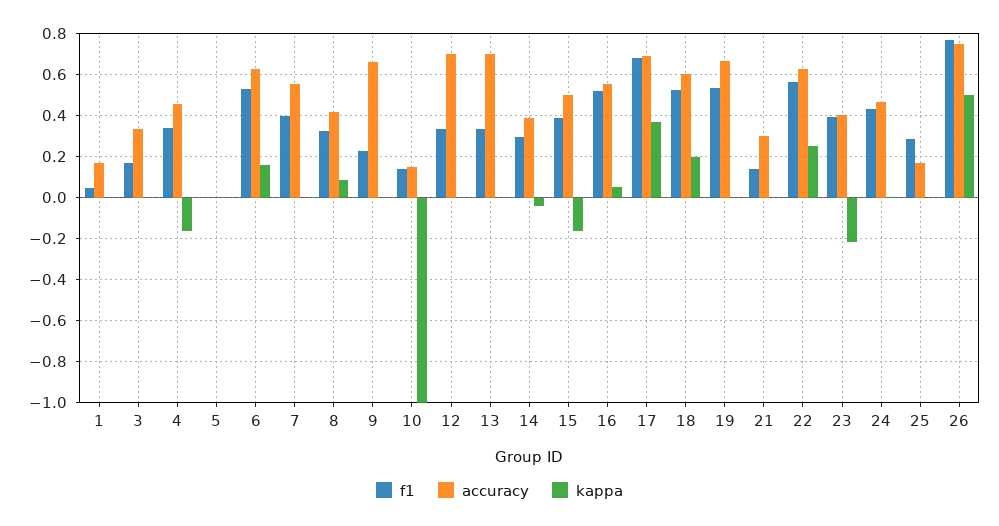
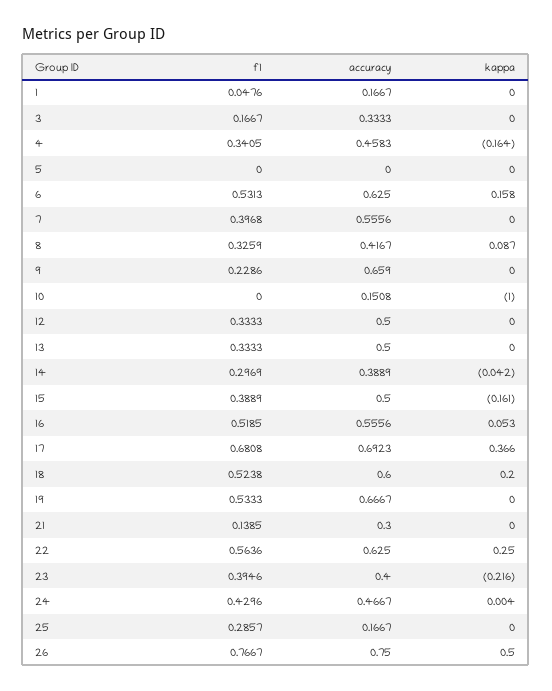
  {
    "f1": {
      "1": 0.0476,
      "3": 0.1667,
      "4": 0.3405,
      "5": 0,
      "6": 0.5313,
      "7": 0.3968,
      "8": 0.3259,
      "9": 0.2286,
-     "10": 0.15,
+     "10": 0,
      "12": 0.3333,
      "13": 0.3333,
      "14": 0.2969,
      "15": 0.3889,
      "16": 0.5185,
      "17": 0.6808,
      "18": 0.5238,
      "19": 0.5333,
      "21": 0.1385,
      "22": 0.5636,
      "23": 0.3946,
      "24": 0.4296,
      "25": 0.2857,
      "26": 0.7667
    },
    "accuracy": {
      "1": 0.1667,
      "3": 0.3333,
      "4": 0.4583,
      "5": 0,
      "6": 0.625,
      "7": 0.5556,
      "8": 0.4167,
      "9": 0.659,
      "10": 0.1508,
-     "12": 0.7,
+     "12": 0.5,
-     "13": 0.7,
+     "13": 0.5,
      "14": 0.3889,
      "15": 0.5,
      "16": 0.5556,
      "17": 0.6923,
      "18": 0.6,
      "19": 0.6667,
      "21": 0.3,
      "22": 0.625,
      "23": 0.4,
      "24": 0.4667,
      "25": 0.1667,
      "26": 0.75
    },
    "kappa": {
      "1": 0,
      "3": 0,
      "4": -0.164,
      "5": 0,
      "6": 0.158,
      "7": 0,
      "8": 0.087,
      "9": 0,
      "10": -1,
      "12": 0,
      "13": 0,
      "14": -0.042,
      "15": -0.161,
      "16": 0.053,
      "17": 0.366,
      "18": 0.2,
      "19": 0,
      "21": 0,
      "22": 0.25,
      "23": -0.216,
      "24": 0.004,
      "25": 0,
      "26": 0.5
    }
  }

